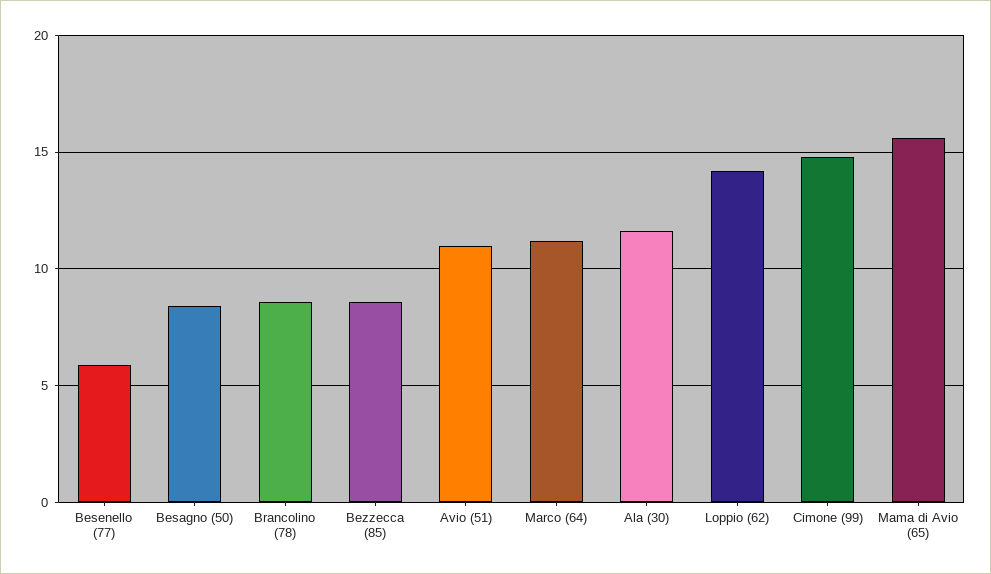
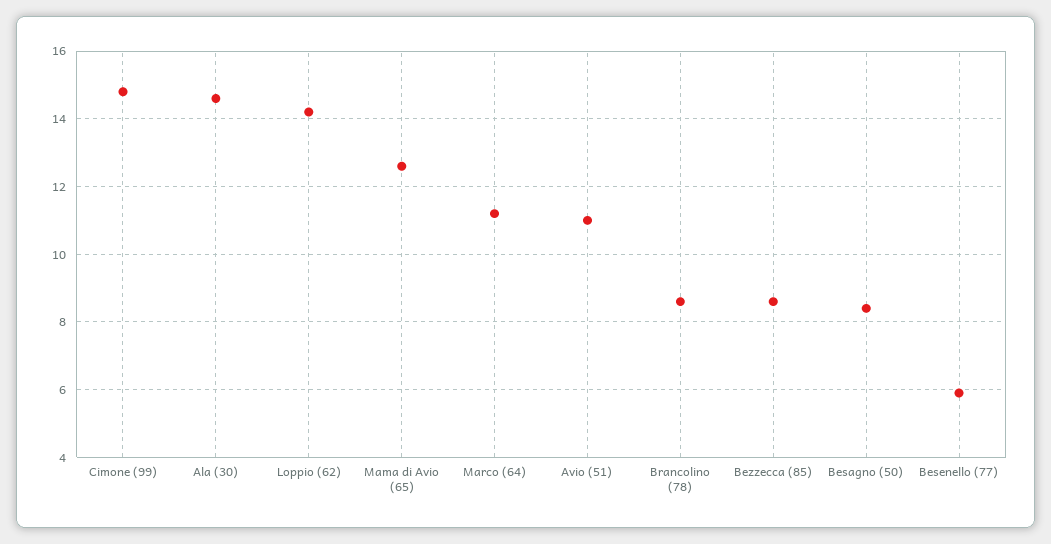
  {
    "Besenello (77)": 6,
    "Besagno (50)": 8.5,
    "Brancolino (78)": 8.5,
    "Bezzecca (85)": 8.5,
    "Avio (51)": 11,
    "Marco (64)": 11,
-   "Ala (30)": 11.5,
+   "Ala (30)": 14.5,
    "Loppio (62)": 14,
    "Cimone (99)": 15,
-   "Mama di Avio (65)": 15.5
+   "Mama di Avio (65)": 12.5
  }

